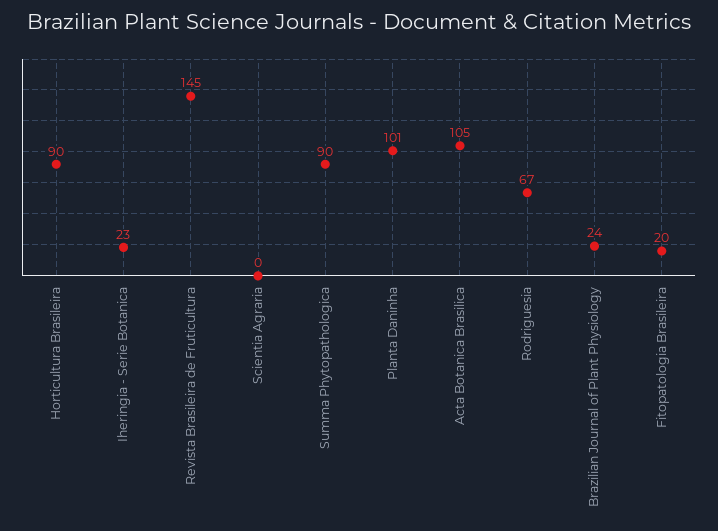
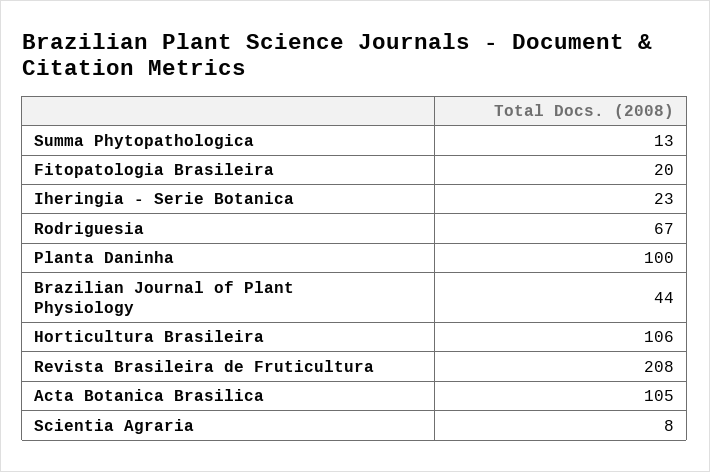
  {
-   "Horticultura Brasileira": 90,
+   "Horticultura Brasileira": 106,
    "Iheringia - Serie Botanica": 23,
-   "Revista Brasileira de Fruticultura": 145,
+   "Revista Brasileira de Fruticultura": 208,
-   "Scientia Agraria": 0,
+   "Scientia Agraria": 8,
-   "Summa Phytopathologica": 90,
+   "Summa Phytopathologica": 13,
-   "Planta Daninha": 101,
+   "Planta Daninha": 100,
    "Acta Botanica Brasilica": 105,
    "Rodriguesia": 67,
-   "Brazilian Journal of Plant Physiology": 24,
+   "Brazilian Journal of Plant Physiology": 44,
    "Fitopatologia Brasileira": 20
  }

